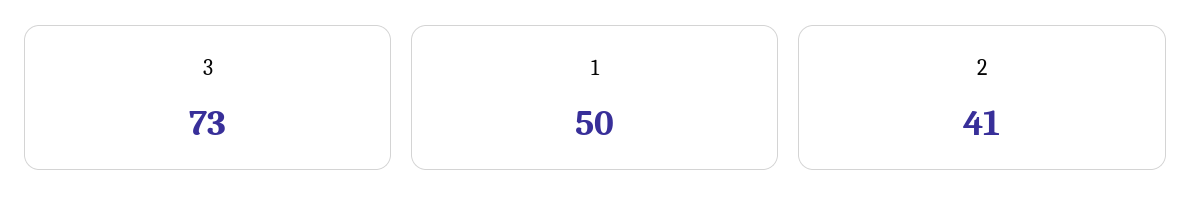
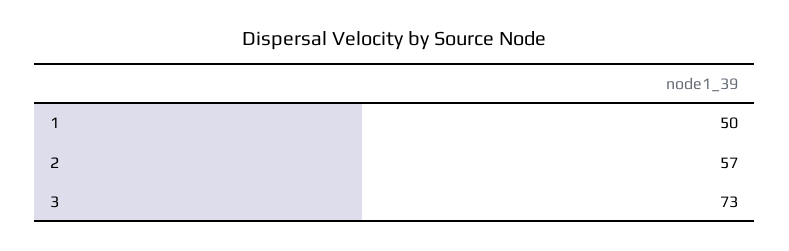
  {
    "3": 73,
    "1": 50,
-   "2": 41
+   "2": 57
  }

